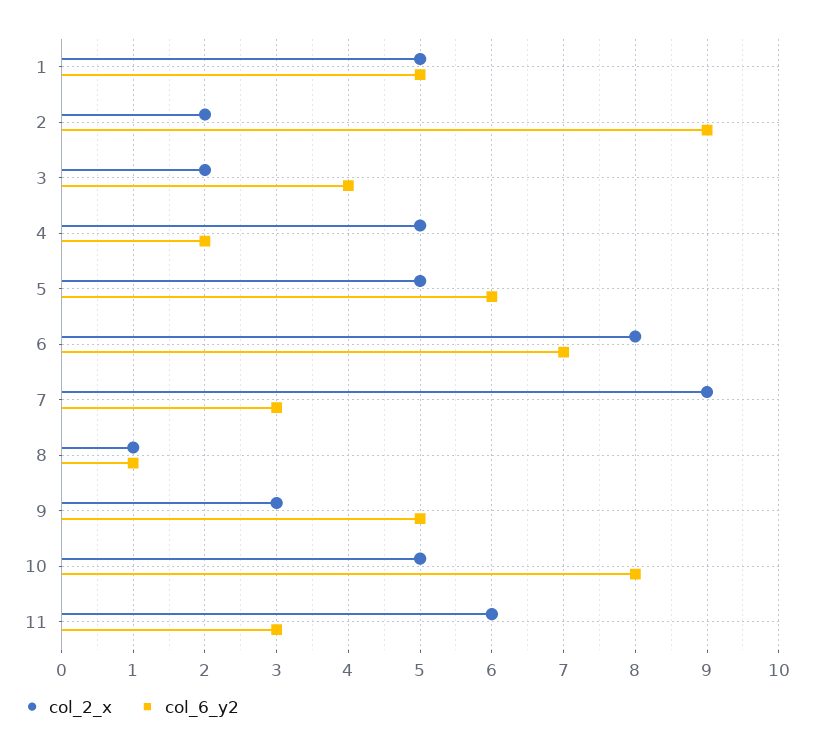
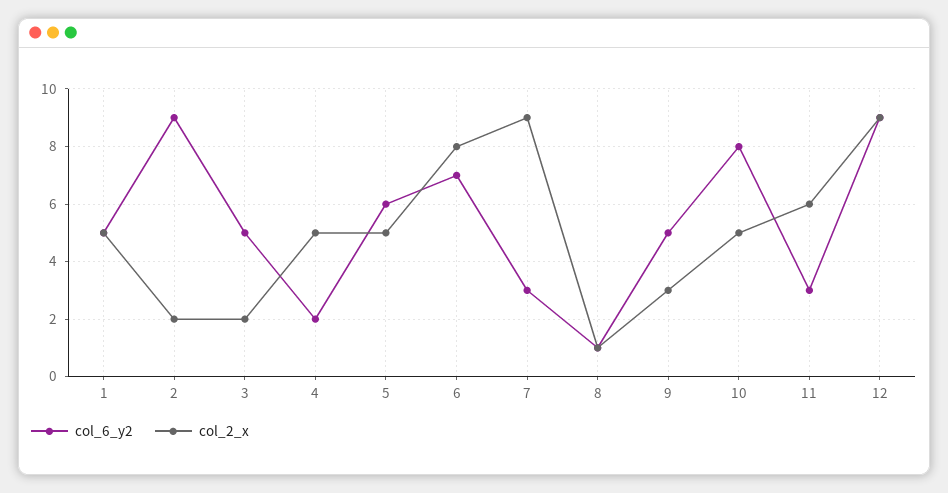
  {
    "col_2_x": {
      "1": 5,
      "2": 2,
      "3": 2,
      "4": 5,
      "5": 5,
      "6": 8,
      "7": 9,
      "8": 1,
      "9": 3,
      "10": 5,
-     "11": 6
+     "11": 6,
+     "12": 9
    },
    "col_6_y2": {
      "1": 5,
      "2": 9,
-     "3": 4,
+     "3": 5,
      "4": 2,
      "5": 6,
      "6": 7,
      "7": 3,
      "8": 1,
      "9": 5,
      "10": 8,
-     "11": 3
+     "11": 3,
+     "12": 9
    }
  }

